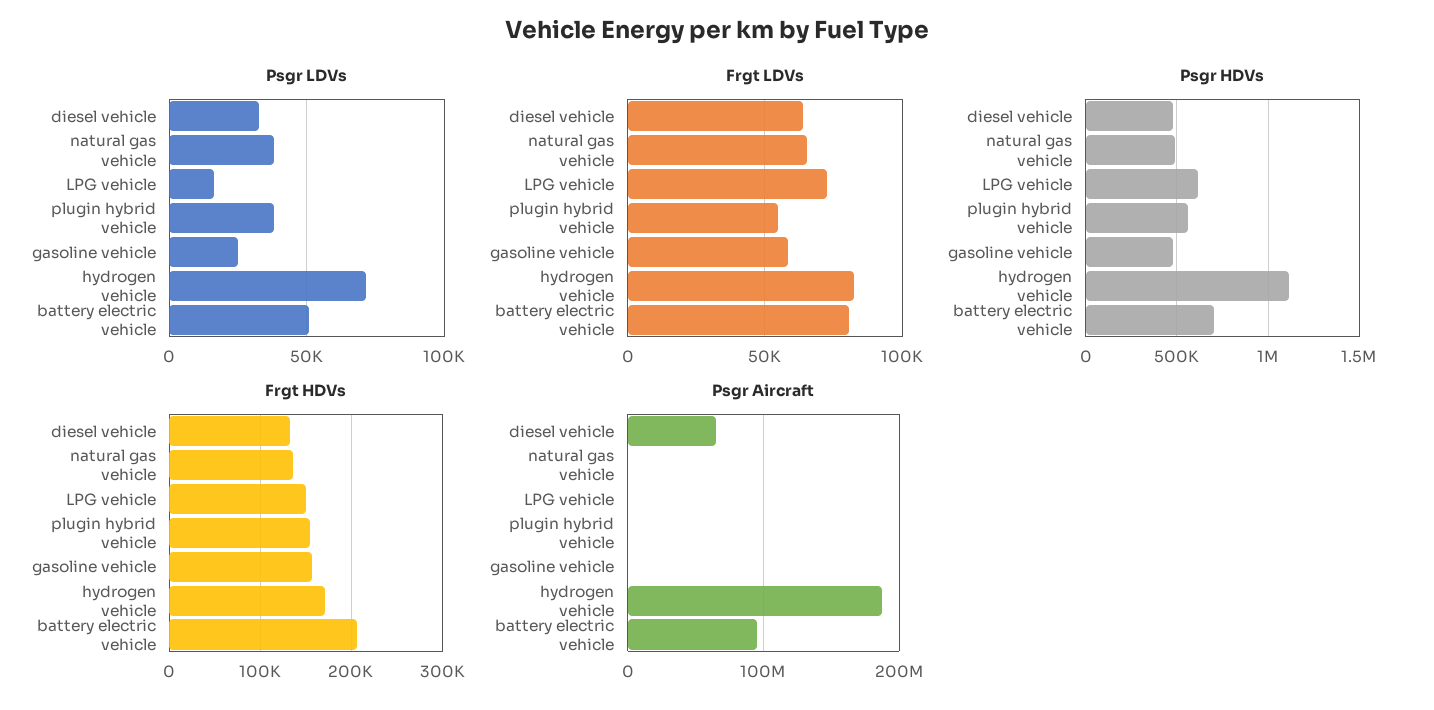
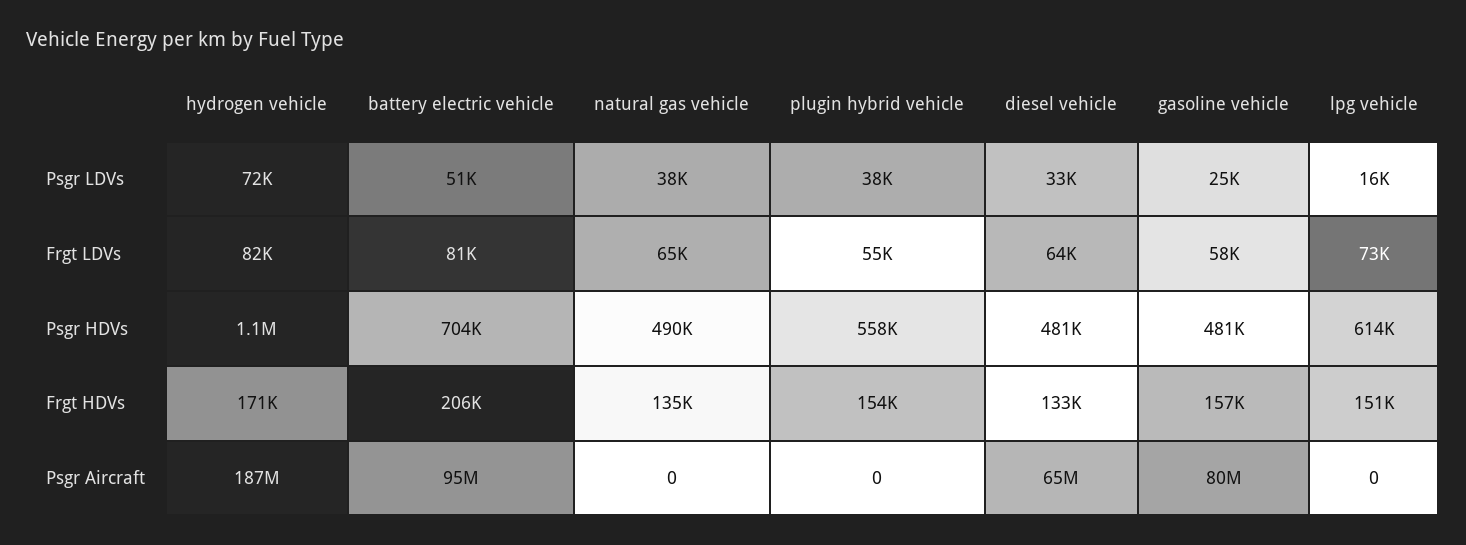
  {
    "Psgr LDVs": {
      "diesel vehicle": 33000,
      "natural gas vehicle": 38000,
      "LPG vehicle": 16000,
      "plugin hybrid vehicle": 38000,
      "gasoline vehicle": 25000,
      "hydrogen vehicle": 72000,
      "battery electric vehicle": 51000
    },
    "Frgt LDVs": {
      "diesel vehicle": 64000,
      "natural gas vehicle": 65000,
      "LPG vehicle": 73000,
      "plugin hybrid vehicle": 55000,
      "gasoline vehicle": 58000,
      "hydrogen vehicle": 82000,
      "battery electric vehicle": 81000
    },
    "Psgr HDVs": {
      "diesel vehicle": 481000,
      "natural gas vehicle": 490000,
      "LPG vehicle": 614000,
      "plugin hybrid vehicle": 558000,
      "gasoline vehicle": 481000,
      "hydrogen vehicle": 1100000,
      "battery electric vehicle": 704000
    },
    "Frgt HDVs": {
      "diesel vehicle": 133000,
      "natural gas vehicle": 135000,
      "LPG vehicle": 151000,
      "plugin hybrid vehicle": 154000,
      "gasoline vehicle": 157000,
      "hydrogen vehicle": 171000,
      "battery electric vehicle": 206000
    },
    "Psgr Aircraft": {
      "diesel vehicle": 65000000,
      "natural gas vehicle": 0,
      "LPG vehicle": 0,
      "plugin hybrid vehicle": 0,
-     "gasoline vehicle": 0,
+     "gasoline vehicle": 80000000,
      "hydrogen vehicle": 187000000,
      "battery electric vehicle": 95000000
    }
  }

